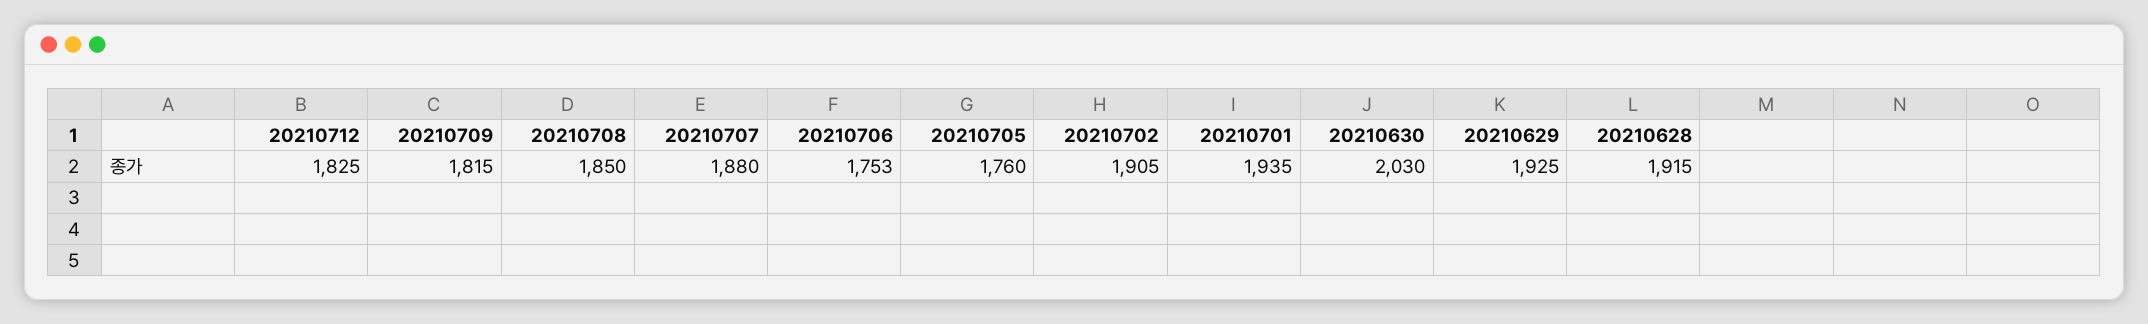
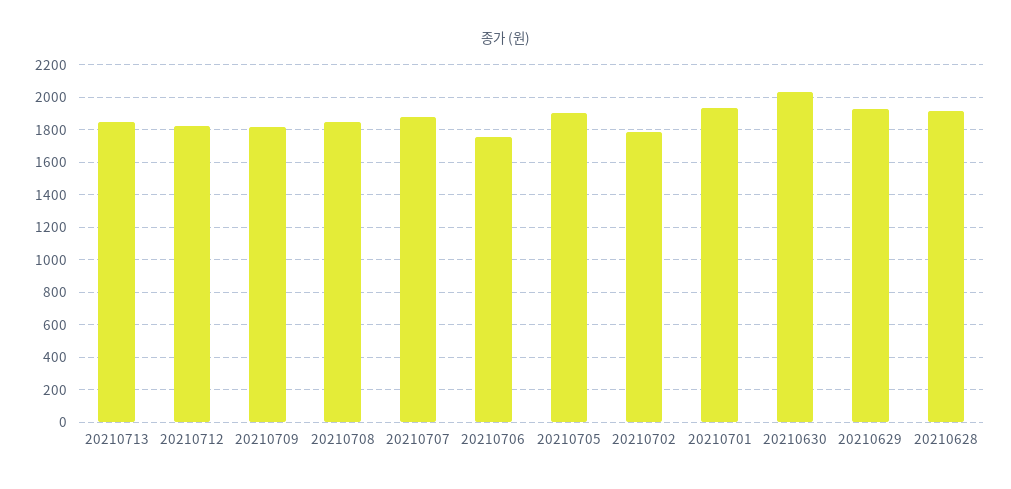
  {
    "20210712": 1825,
    "20210709": 1815,
    "20210708": 1850,
    "20210707": 1880,
    "20210706": 1753,
-   "20210705": 1760,
+   "20210705": 1900,
-   "20210702": 1905,
+   "20210702": 1800,
    "20210701": 1935,
    "20210630": 2030,
    "20210629": 1925,
-   "20210628": 1915
+   "20210628": 1915,
+   "20210713": 1850
  }

